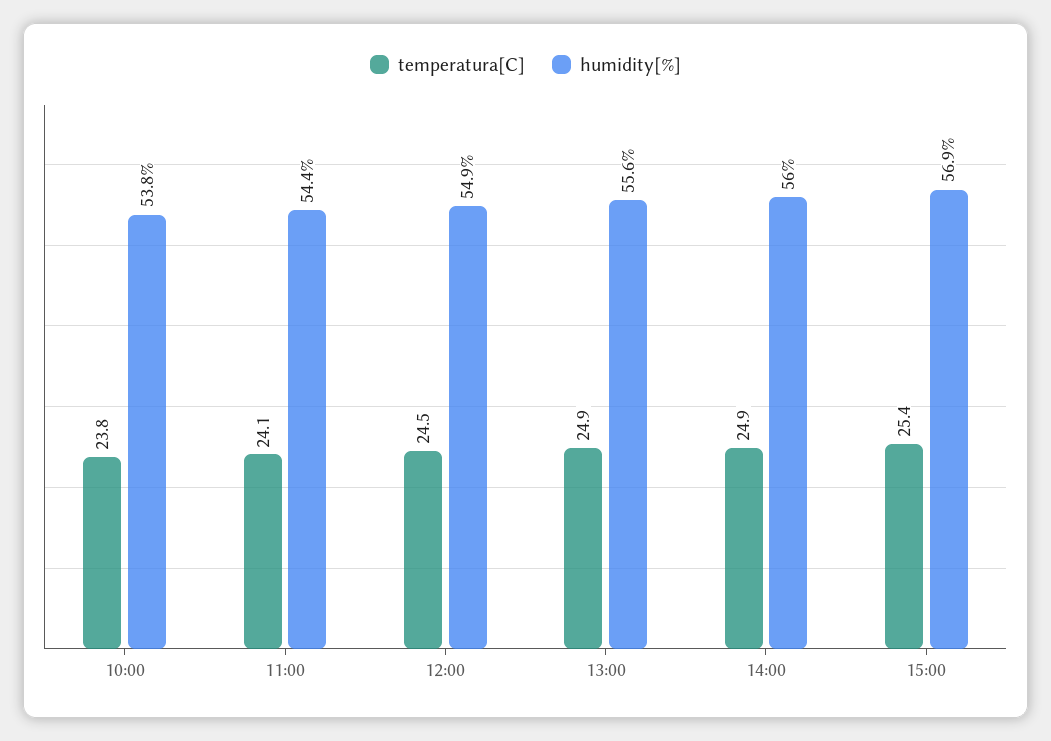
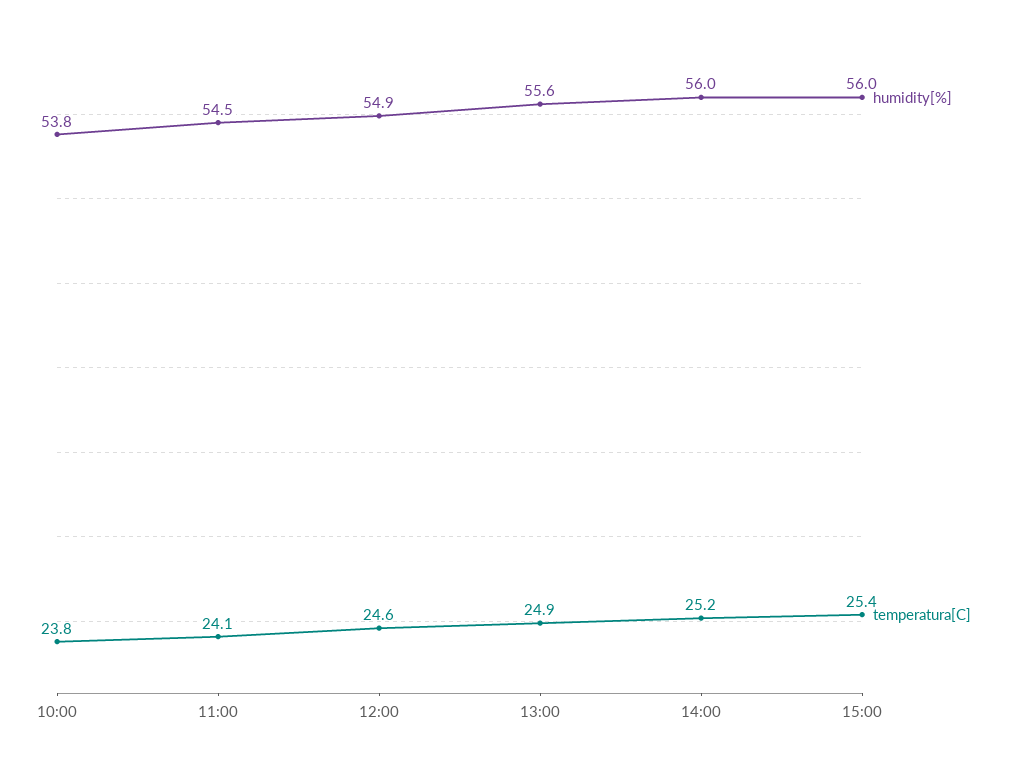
  {
    "temperatura[C]": {
      "10:00": 23.8,
      "11:00": 24.1,
-     "12:00": 24.5,
+     "12:00": 24.6,
      "13:00": 24.9,
-     "14:00": 24.9,
+     "14:00": 25.2,
      "15:00": 25.4
    },
    "humidity[%]": {
      "10:00": 53.8,
-     "11:00": 54.4,
+     "11:00": 54.5,
      "12:00": 54.9,
      "13:00": 55.6,
      "14:00": 56,
-     "15:00": 56.9
+     "15:00": 56
    }
  }

